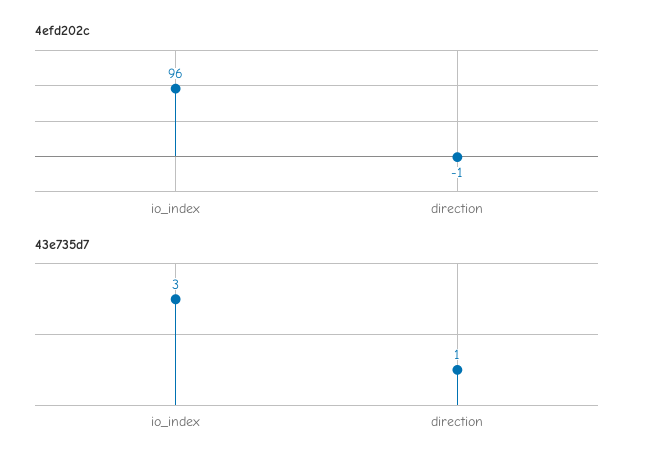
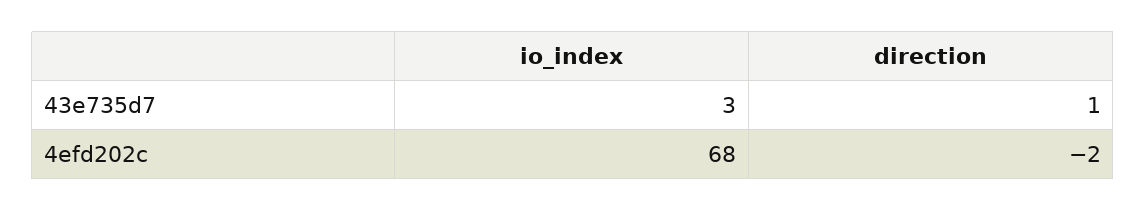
  {
    "4efd202c": {
-     "io_index": 96,
+     "io_index": 68,
-     "direction": -1
+     "direction": -2
    },
    "43e735d7": {
      "io_index": 3,
      "direction": 1
    }
  }

